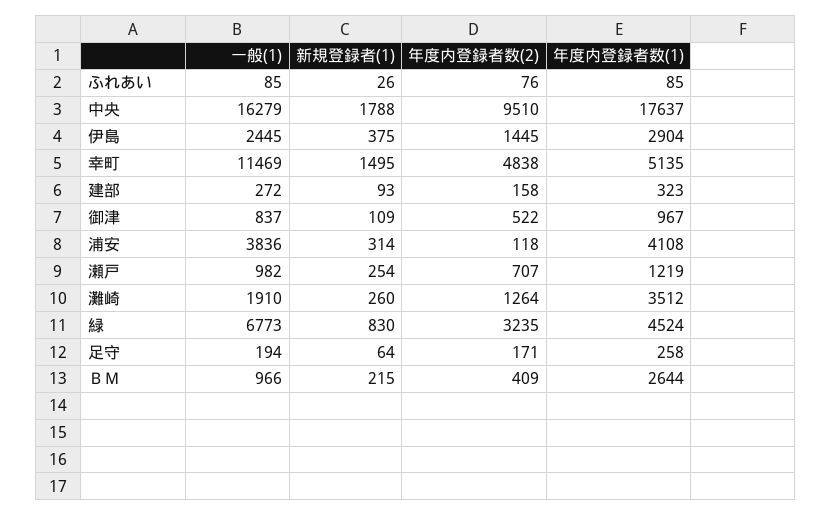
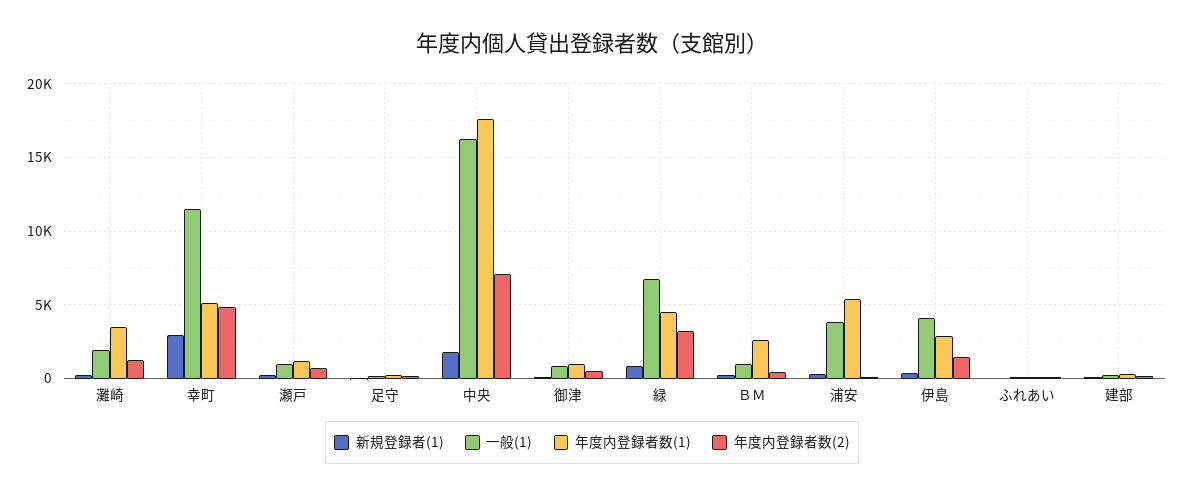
  {
    "一般(1)": {
      "ふれあい": 85,
      "中央": 16279,
-     "伊島": 2445,
+     "伊島": 4000,
      "幸町": 11469,
      "建部": 272,
      "御津": 837,
      "浦安": 3836,
      "瀬戸": 982,
      "灘崎": 1910,
      "緑": 6773,
      "足守": 194,
      "ＢＭ": 966
    },
    "新規登録者(1)": {
      "ふれあい": 26,
      "中央": 1788,
      "伊島": 375,
-     "幸町": 1495,
+     "幸町": 3000,
      "建部": 93,
      "御津": 109,
      "浦安": 314,
      "瀬戸": 254,
      "灘崎": 260,
      "緑": 830,
      "足守": 64,
      "ＢＭ": 215
    },
    "年度内登録者数(2)": {
      "ふれあい": 76,
-     "中央": 9510,
+     "中央": 7000,
      "伊島": 1445,
      "幸町": 4838,
      "建部": 158,
      "御津": 522,
      "浦安": 118,
      "瀬戸": 707,
      "灘崎": 1264,
      "緑": 3235,
      "足守": 171,
      "ＢＭ": 409
    },
    "年度内登録者数(1)": {
      "ふれあい": 85,
      "中央": 17637,
      "伊島": 2904,
      "幸町": 5135,
      "建部": 323,
      "御津": 967,
-     "浦安": 4108,
+     "浦安": 5500,
      "瀬戸": 1219,
      "灘崎": 3512,
      "緑": 4524,
      "足守": 258,
      "ＢＭ": 2644
    }
  }

